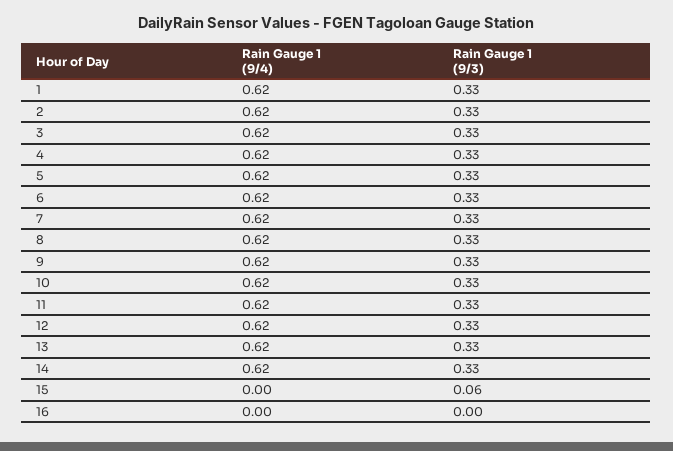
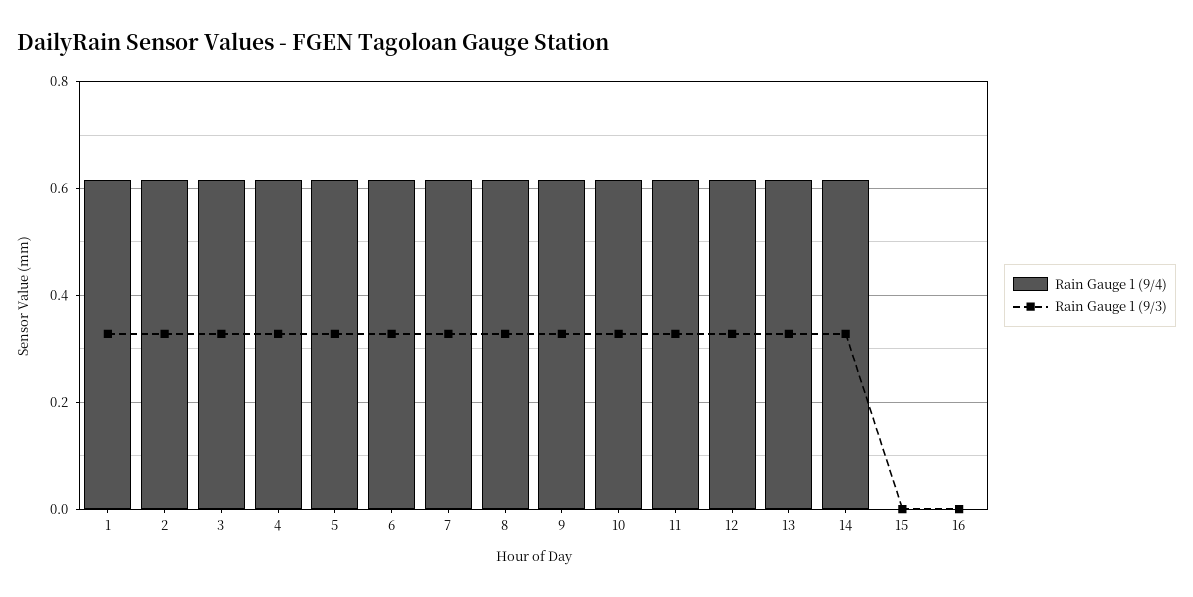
  {
    "Rain Gauge 1 (9/4)": {
      "1": 0.62,
      "2": 0.62,
      "3": 0.62,
      "4": 0.62,
      "5": 0.62,
      "6": 0.62,
      "7": 0.62,
      "8": 0.62,
      "9": 0.62,
      "10": 0.62,
      "11": 0.62,
      "12": 0.62,
      "13": 0.62,
      "14": 0.62,
      "15": 0,
      "16": 0
    },
    "Rain Gauge 1 (9/3)": {
      "1": 0.33,
      "2": 0.33,
      "3": 0.33,
      "4": 0.33,
      "5": 0.33,
      "6": 0.33,
      "7": 0.33,
      "8": 0.33,
      "9": 0.33,
      "10": 0.33,
      "11": 0.33,
      "12": 0.33,
      "13": 0.33,
      "14": 0.33,
-     "15": 0.06,
+     "15": 0,
      "16": 0
    }
  }

